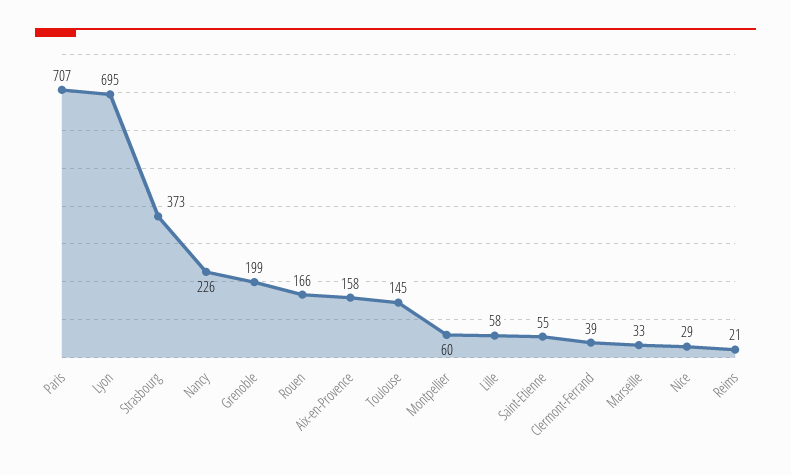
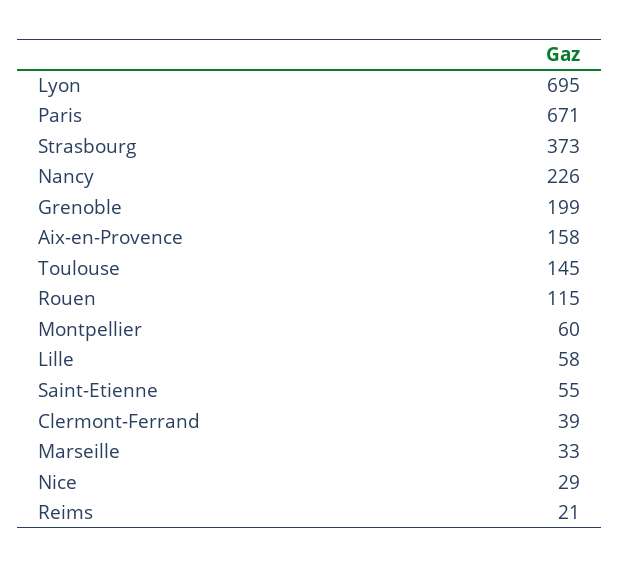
  {
-   "Paris": 707,
+   "Paris": 671,
    "Lyon": 695,
    "Strasbourg": 373,
    "Nancy": 226,
    "Grenoble": 199,
-   "Rouen": 166,
+   "Rouen": 115,
    "Aix-en-Provence": 158,
    "Toulouse": 145,
    "Montpellier": 60,
    "Lille": 58,
    "Saint-Etienne": 55,
    "Clermont-Ferrand": 39,
    "Marseille": 33,
    "Nice": 29,
    "Reims": 21
  }

